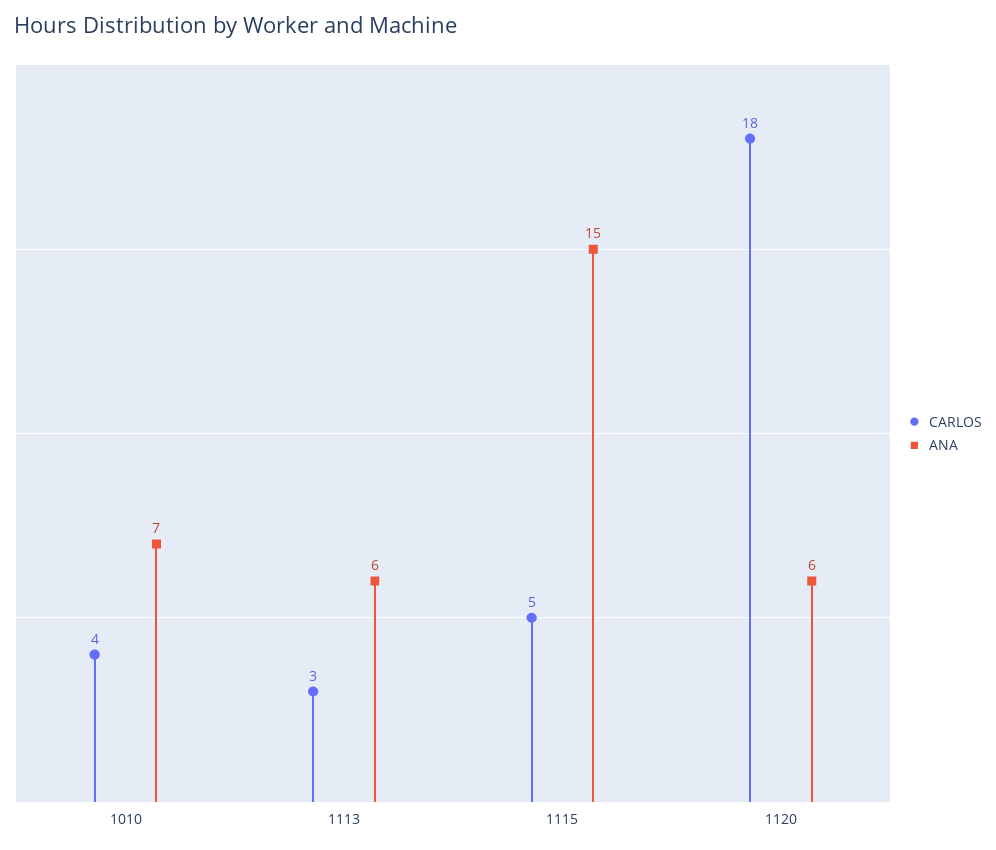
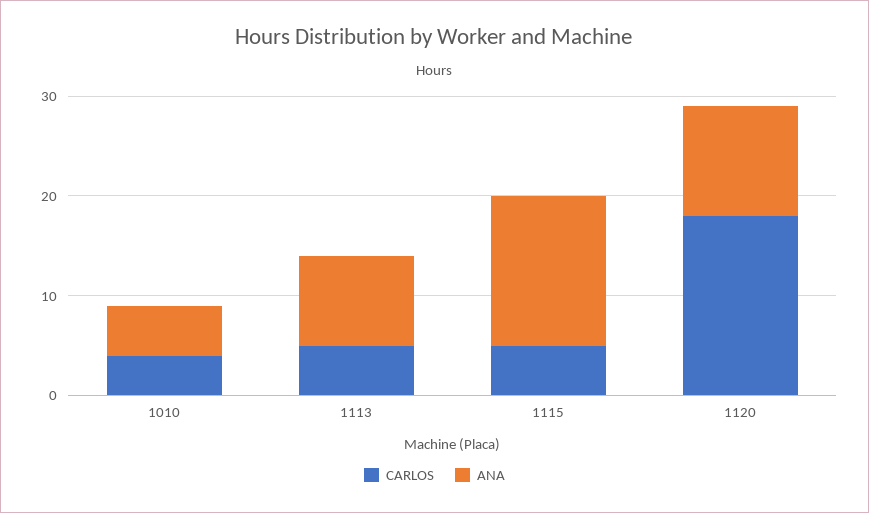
  {
    "CARLOS": {
      "1010": 4,
-     "1113": 3,
+     "1113": 5,
      "1115": 5,
      "1120": 18
    },
    "ANA": {
-     "1010": 7,
+     "1010": 5,
-     "1113": 6,
+     "1113": 9,
      "1115": 15,
-     "1120": 6
+     "1120": 11
    }
  }

